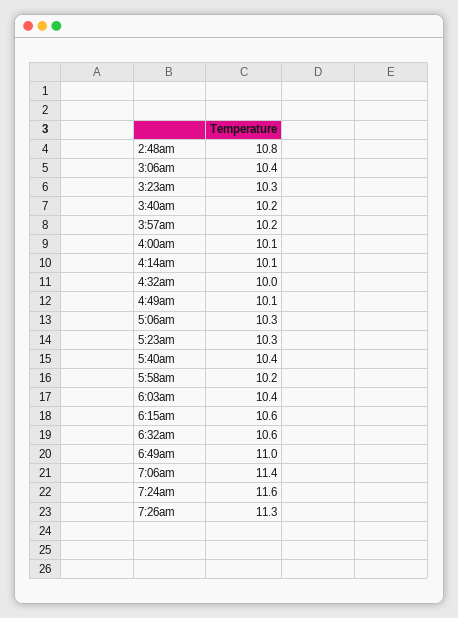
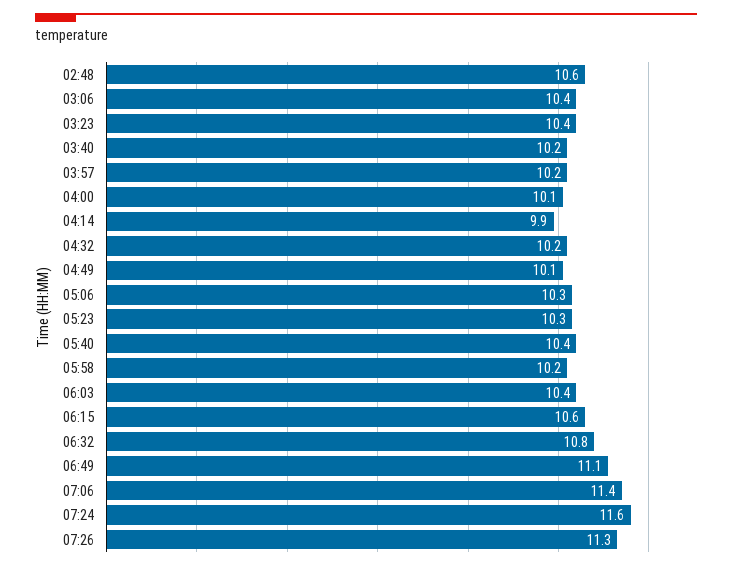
  {
-   "2:48am": 10.8,
+   "2:48am": 10.6,
    "3:06am": 10.4,
-   "3:23am": 10.3,
+   "3:23am": 10.4,
    "3:40am": 10.2,
    "3:57am": 10.2,
    "4:00am": 10.1,
-   "4:14am": 10.1,
+   "4:14am": 9.9,
-   "4:32am": 10,
+   "4:32am": 10.2,
    "4:49am": 10.1,
    "5:06am": 10.3,
    "5:23am": 10.3,
    "5:40am": 10.4,
    "5:58am": 10.2,
    "6:03am": 10.4,
    "6:15am": 10.6,
-   "6:32am": 10.6,
+   "6:32am": 10.8,
-   "6:49am": 11,
+   "6:49am": 11.1,
    "7:06am": 11.4,
    "7:24am": 11.6,
    "7:26am": 11.3
  }

